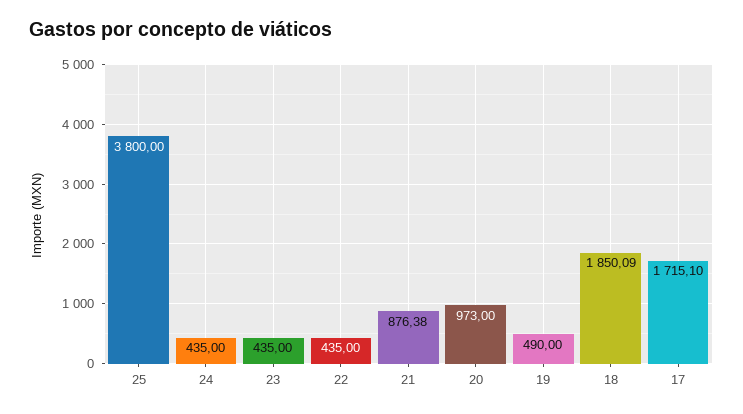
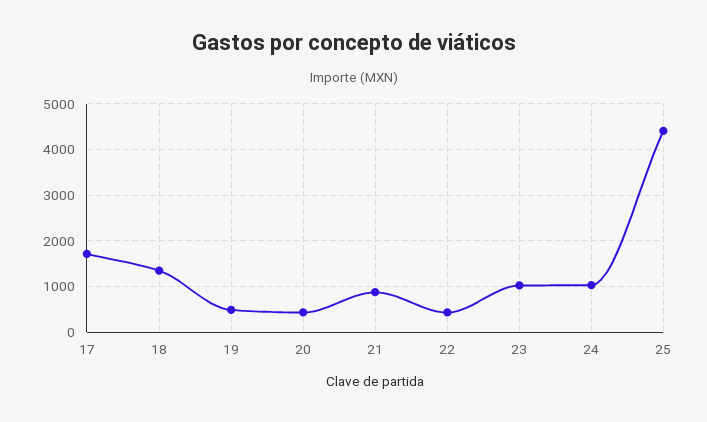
  {
-   "25": 3800,
+   "25": 4400,
-   "24": 435,
+   "24": 1000,
-   "23": 435,
+   "23": 1000,
    "22": 435,
    "21": 876.38,
-   "20": 973,
+   "20": 400,
    "19": 490,
-   "18": 1850.09,
+   "18": 1400,
    "17": 1715.1
  }

